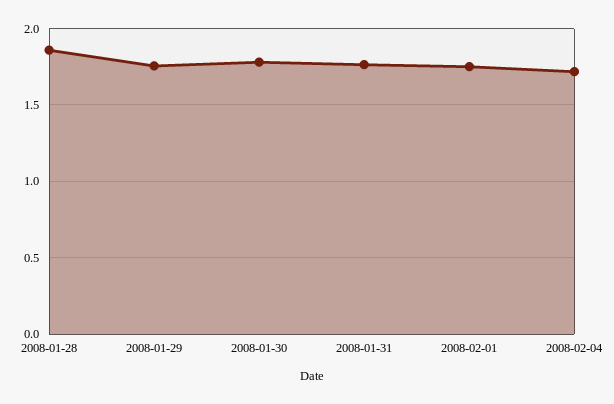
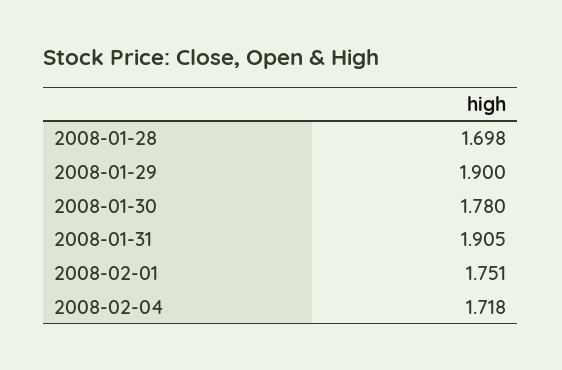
  {
-   "2008-01-28": 1.85,
+   "2008-01-28": 1.698,
-   "2008-01-29": 1.75,
+   "2008-01-29": 1.9,
    "2008-01-30": 1.78,
-   "2008-01-31": 1.75,
+   "2008-01-31": 1.905,
    "2008-02-01": 1.751,
    "2008-02-04": 1.718
  }

